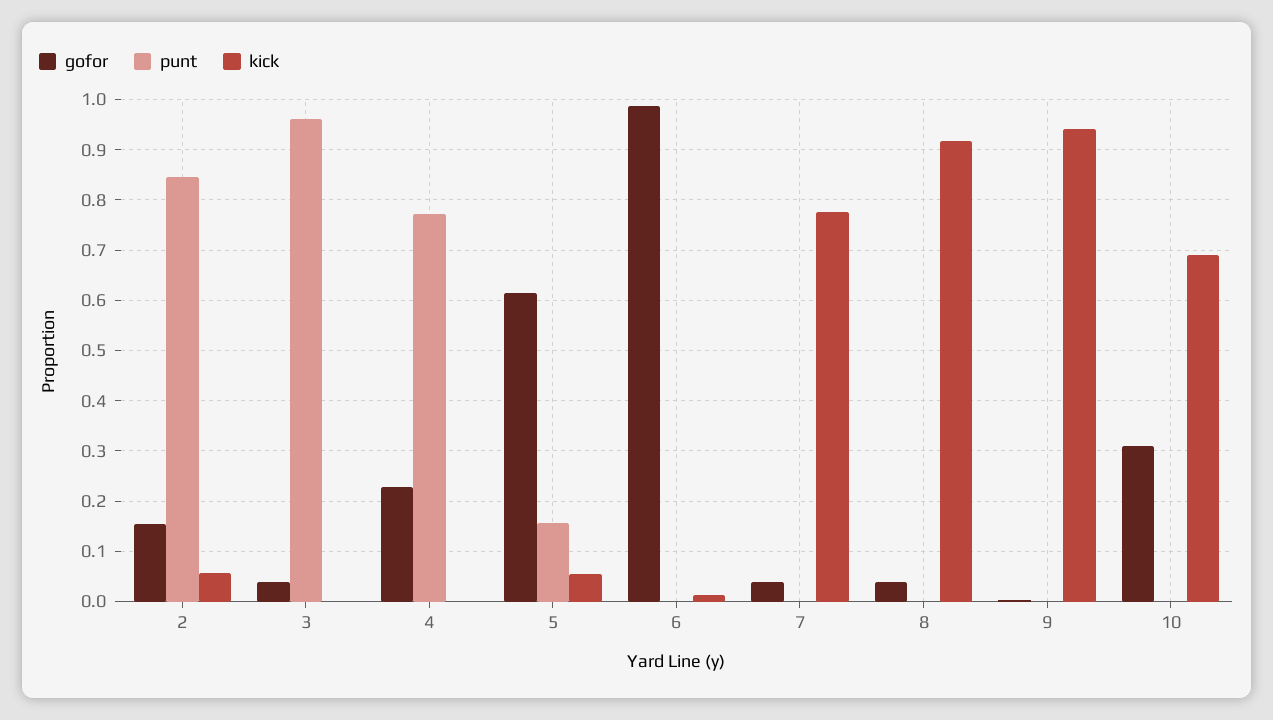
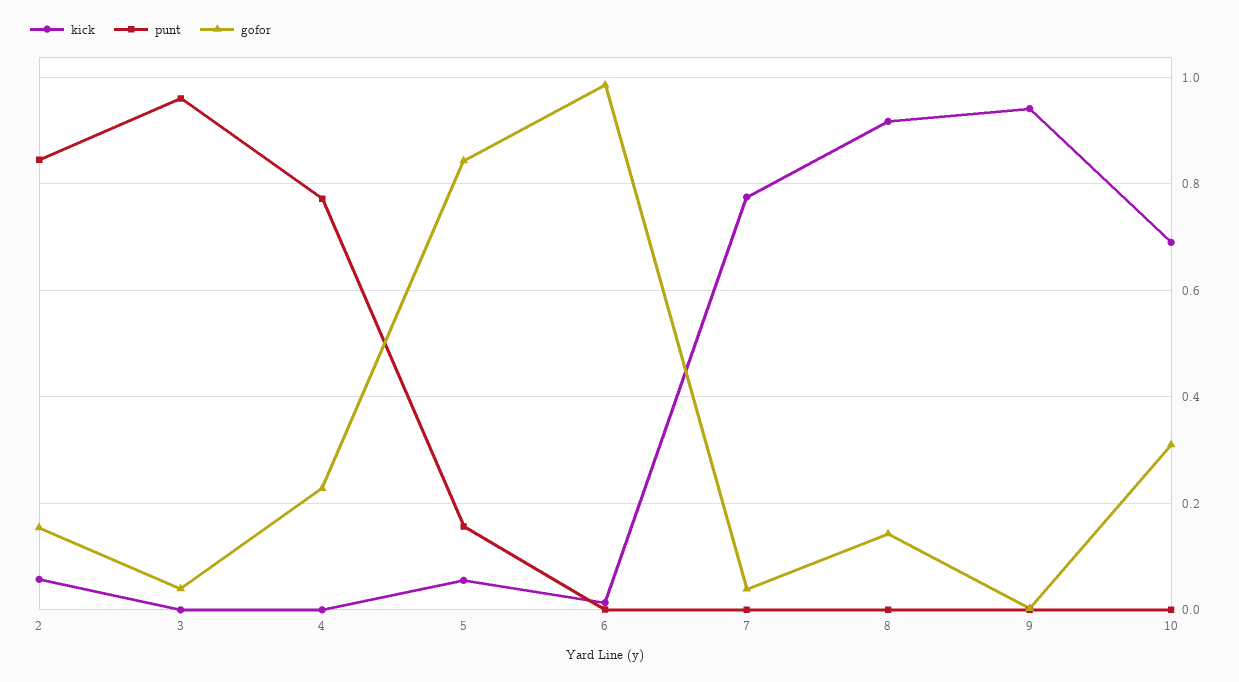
  {
    "gofor": {
      "2": 0.16,
      "3": 0.04,
      "4": 0.22,
-     "5": 0.62,
+     "5": 0.84,
      "6": 0.98,
      "7": 0.04,
-     "8": 0.04,
+     "8": 0.14,
      "9": 0,
      "10": 0.32
    },
    "punt": {
      "2": 0.84,
      "3": 0.96,
      "4": 0.78,
      "5": 0.16,
      "6": 0,
      "7": 0,
      "8": 0,
      "9": 0,
      "10": 0
    },
    "kick": {
      "2": 0.06,
      "3": 0,
      "4": 0,
      "5": 0.06,
      "6": 0.02,
      "7": 0.78,
      "8": 0.92,
      "9": 0.94,
      "10": 0.7
    }
  }

